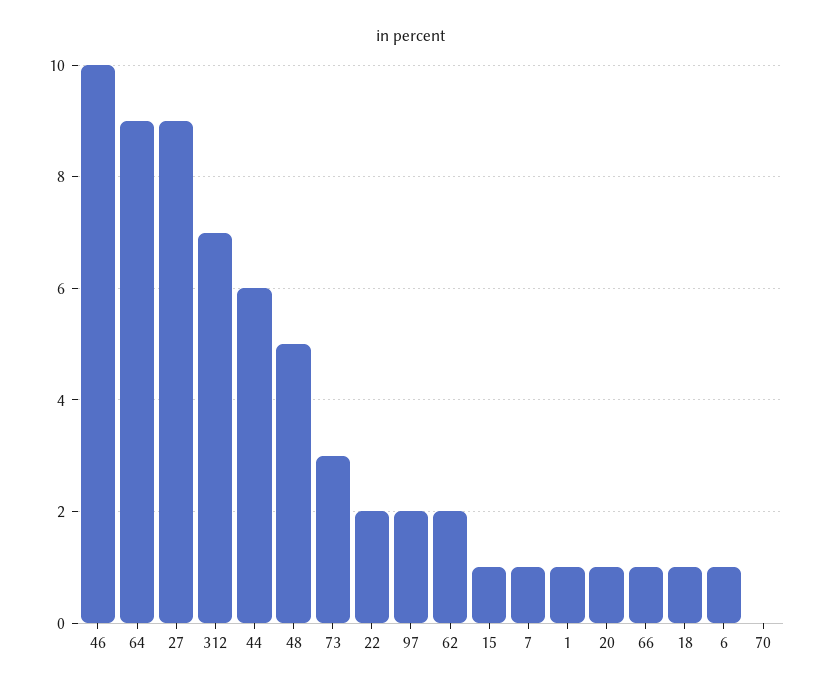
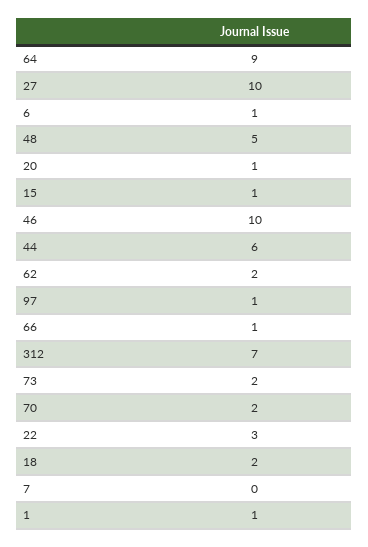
  {
    "46": 10,
    "64": 9,
-   "27": 9,
+   "27": 10,
    "312": 7,
    "44": 6,
    "48": 5,
-   "73": 3,
+   "73": 2,
-   "22": 2,
+   "22": 3,
-   "97": 2,
+   "97": 1,
    "62": 2,
    "15": 1,
-   "7": 1,
+   "7": 0,
    "1": 1,
    "20": 1,
    "66": 1,
-   "18": 1,
+   "18": 2,
    "6": 1,
-   "70": 0
+   "70": 2
  }

